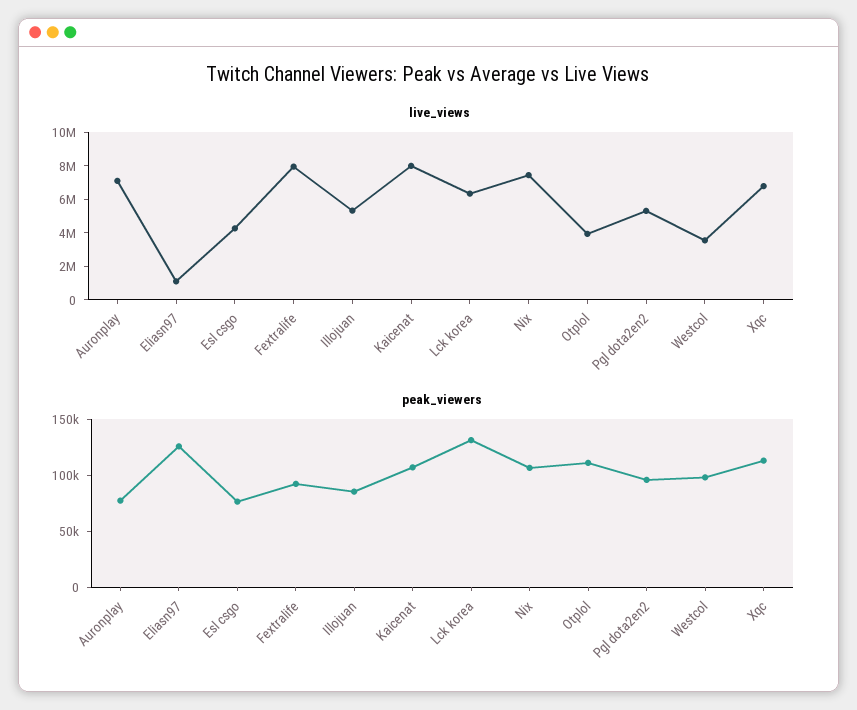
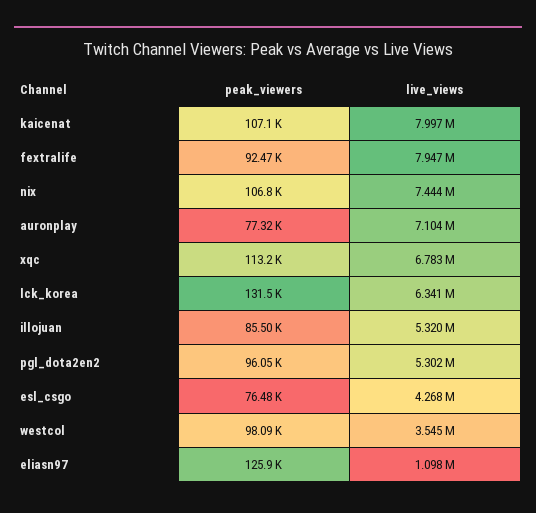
  {
    "live_views": {
      "Auronplay": 7104000,
      "Eliasn97": 1098000,
      "Esl csgo": 4268000,
      "Fextralife": 7947000,
      "Illojuan": 5320000,
      "Kaicenat": 7997000,
      "Lck korea": 6341000,
      "Nix": 7444000,
-     "Otplol": 4000000,
      "Pgl dota2en2": 5302000,
      "Westcol": 3545000,
      "Xqc": 6783000
    },
    "peak_viewers": {
      "Auronplay": 77320,
      "Eliasn97": 125900,
      "Esl csgo": 76480,
      "Fextralife": 92470,
      "Illojuan": 85500,
      "Kaicenat": 107100,
      "Lck korea": 131500,
      "Nix": 106800,
-     "Otplol": 110000,
      "Pgl dota2en2": 96050,
      "Westcol": 98090,
      "Xqc": 113200
    }
  }

